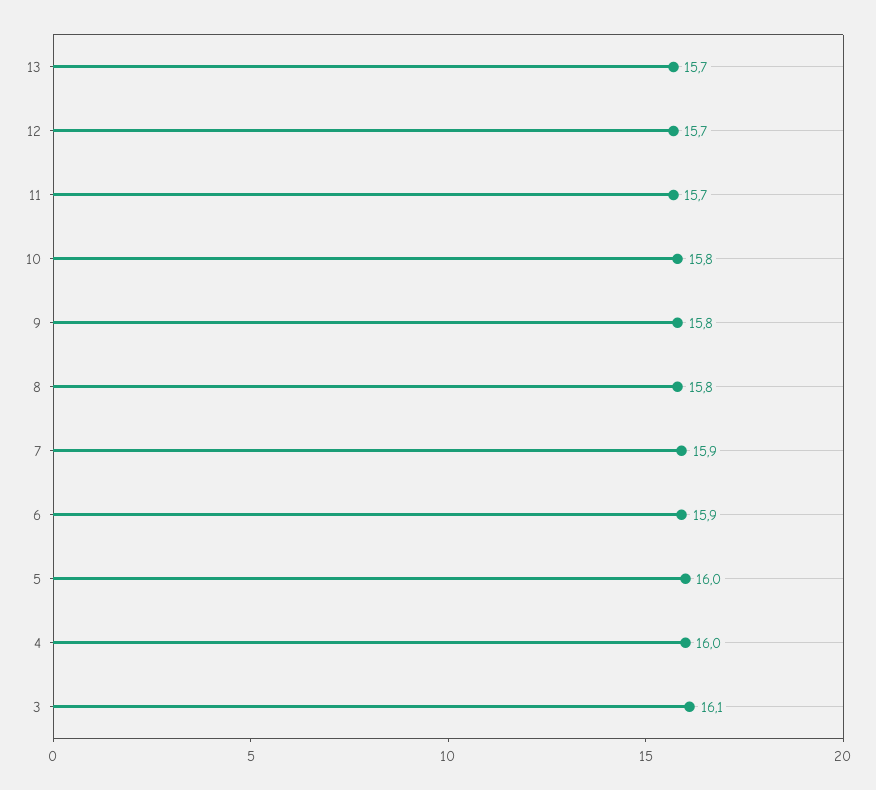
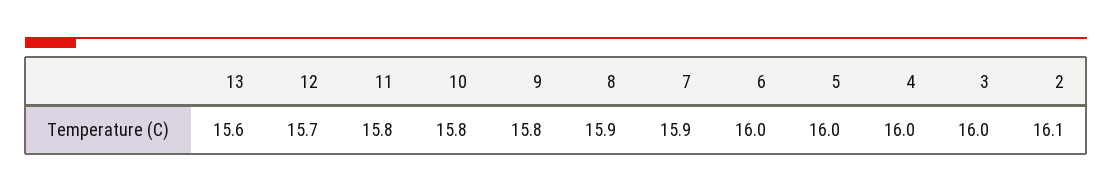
  {
-   "13": 15.7,
+   "13": 15.6,
    "12": 15.7,
-   "11": 15.7,
+   "11": 15.8,
    "10": 15.8,
    "9": 15.8,
-   "8": 15.8,
+   "8": 15.9,
    "7": 15.9,
-   "6": 15.9,
+   "6": 16,
    "5": 16,
    "4": 16,
-   "3": 16.1
+   "3": 16,
+   "2": 16.1
  }

